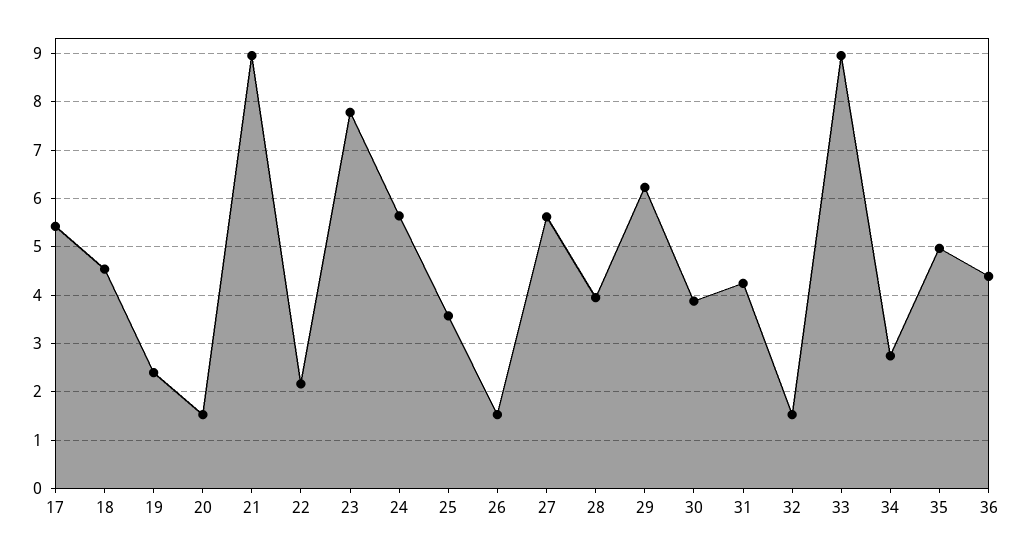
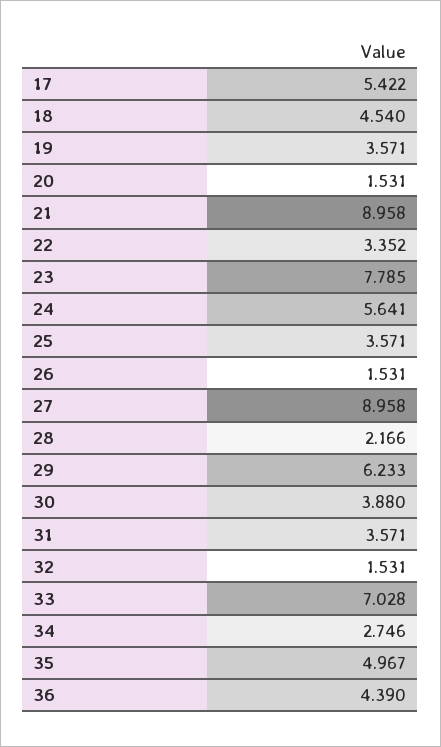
  {
    "17": 5.422,
    "18": 4.54,
-   "19": 2.4,
+   "19": 3.571,
    "20": 1.531,
    "21": 8.958,
-   "22": 2.2,
+   "22": 3.352,
    "23": 7.785,
    "24": 5.641,
    "25": 3.571,
    "26": 1.531,
-   "27": 5.6,
+   "27": 8.958,
-   "28": 4,
+   "28": 2.166,
    "29": 6.233,
    "30": 3.88,
-   "31": 4.2,
+   "31": 3.571,
    "32": 1.531,
-   "33": 9,
+   "33": 7.028,
    "34": 2.746,
    "35": 4.967,
    "36": 4.39
  }

